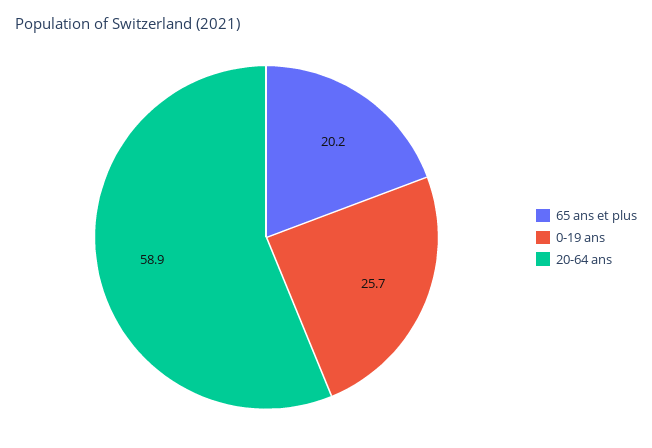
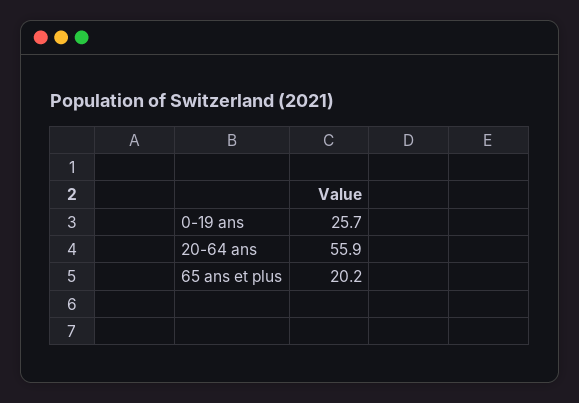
  {
    "65 ans et plus": 20.2,
    "0-19 ans": 25.7,
-   "20-64 ans": 58.9
+   "20-64 ans": 55.9
  }

